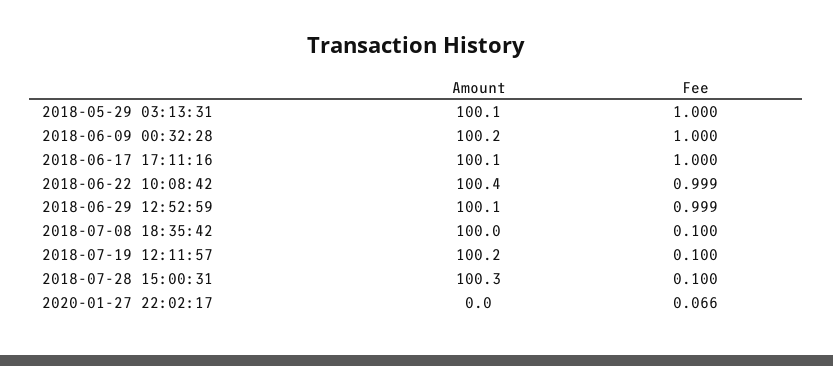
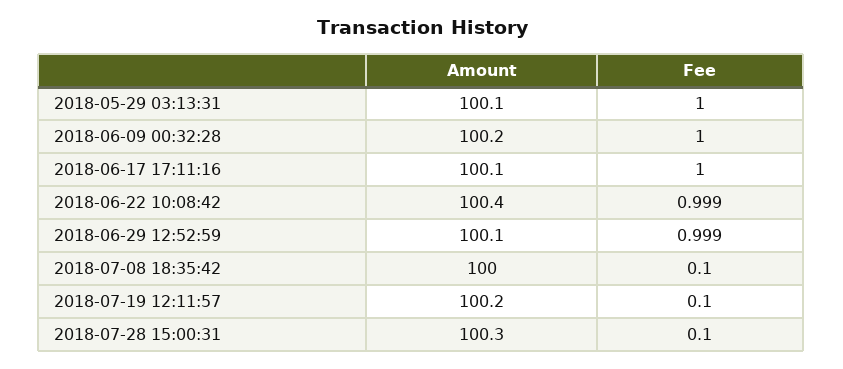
  {
    "Amount": {
      "2018-05-29 03:13:31": 100.1,
      "2018-06-09 00:32:28": 100.2,
      "2018-06-17 17:11:16": 100.1,
      "2018-06-22 10:08:42": 100.4,
      "2018-06-29 12:52:59": 100.1,
      "2018-07-08 18:35:42": 100,
      "2018-07-19 12:11:57": 100.2,
-     "2018-07-28 15:00:31": 100.3,
+     "2018-07-28 15:00:31": 100.3
-     "2020-01-27 22:02:17": 0
    },
    "Fee": {
      "2018-05-29 03:13:31": 1,
      "2018-06-09 00:32:28": 1,
      "2018-06-17 17:11:16": 1,
      "2018-06-22 10:08:42": 0.999,
      "2018-06-29 12:52:59": 0.999,
      "2018-07-08 18:35:42": 0.1,
      "2018-07-19 12:11:57": 0.1,
-     "2018-07-28 15:00:31": 0.1,
+     "2018-07-28 15:00:31": 0.1
-     "2020-01-27 22:02:17": 0.066
    }
  }

